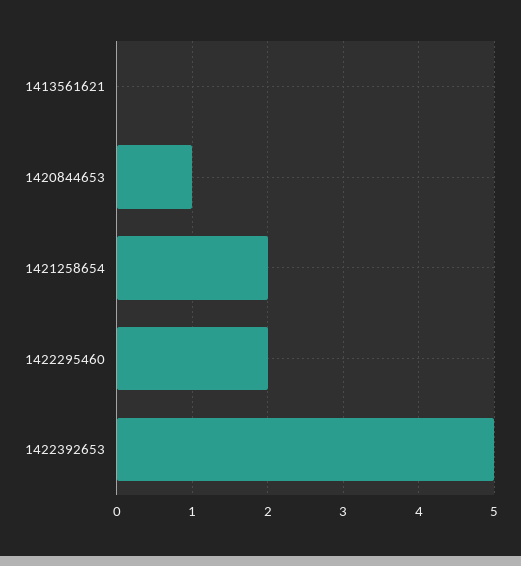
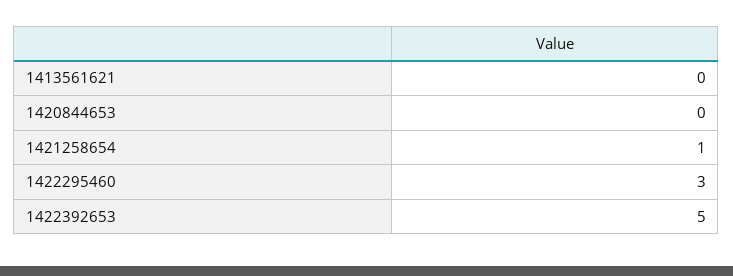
  {
    "1413561621": 0,
-   "1420844653": 1,
+   "1420844653": 0,
-   "1421258654": 2,
+   "1421258654": 1,
-   "1422295460": 2,
+   "1422295460": 3,
    "1422392653": 5
  }

